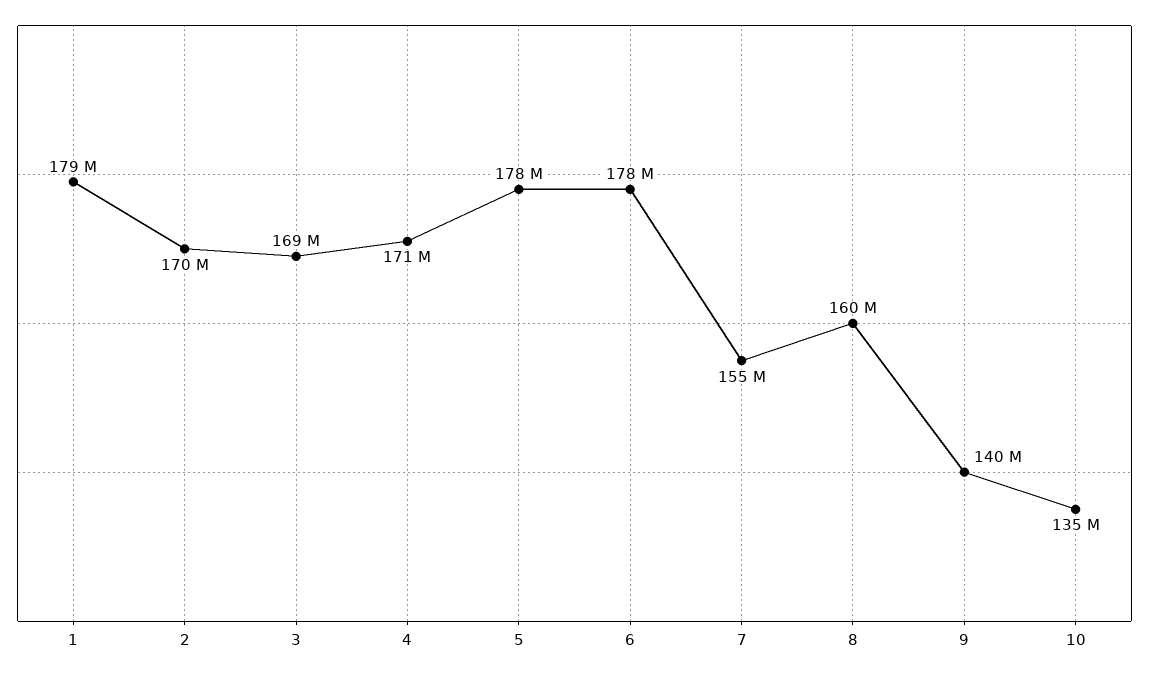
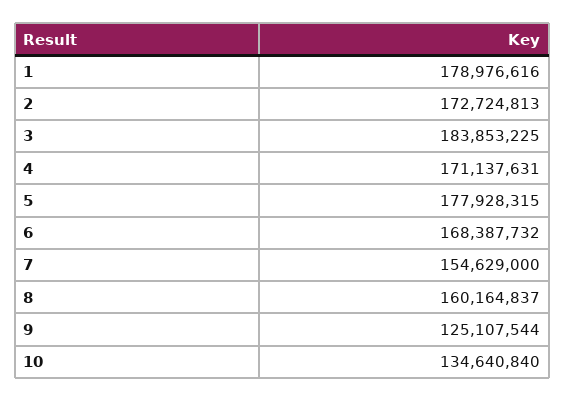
  {
    "1": 178976616,
-   "2": 170000000,
+   "2": 172724813,
-   "3": 169000000,
+   "3": 183853225,
    "4": 171137631,
    "5": 177928315,
-   "6": 178000000,
+   "6": 168387732,
    "7": 154629000,
    "8": 160164837,
-   "9": 140000000,
+   "9": 125107544,
    "10": 134640840
  }

